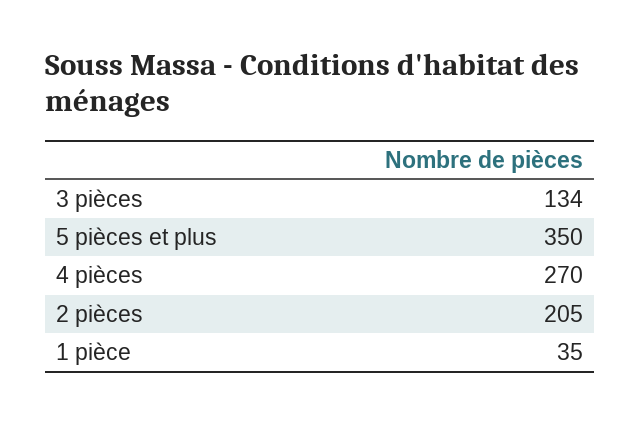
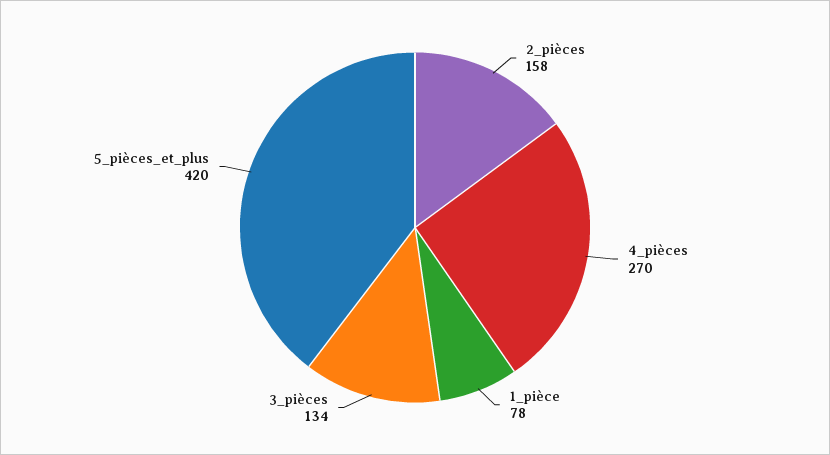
  {
    "3 pièces": 134,
-   "5 pièces et plus": 350,
+   "5 pièces et plus": 420,
    "4 pièces": 270,
-   "2 pièces": 205,
+   "2 pièces": 158,
-   "1 pièce": 35
+   "1 pièce": 78
  }

